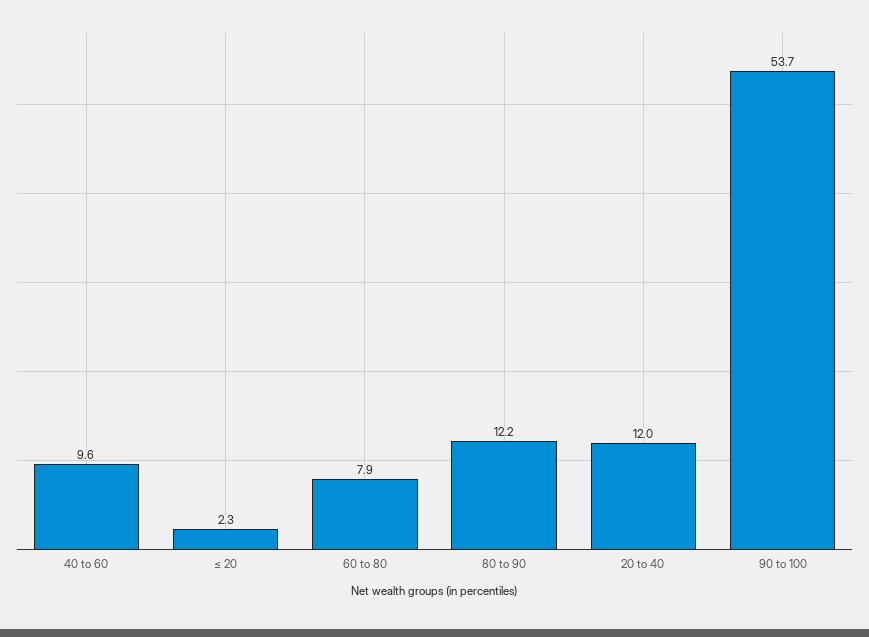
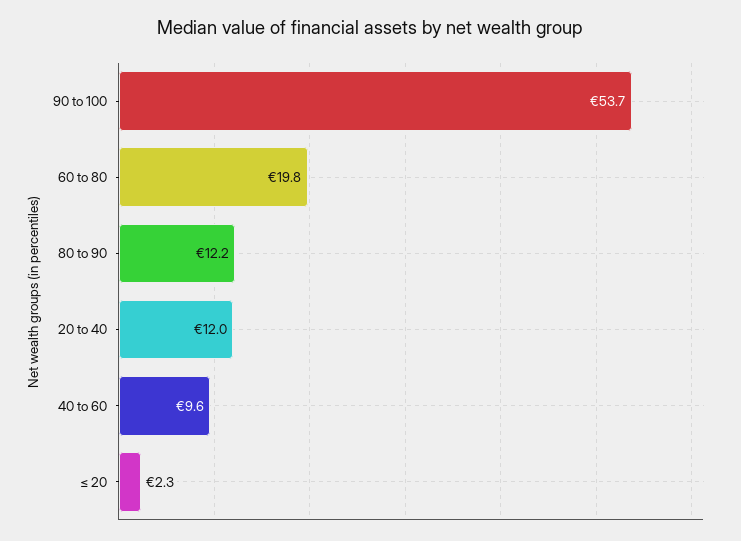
  {
    "40 to 60": 9.6,
    "≤ 20": 2.3,
-   "60 to 80": 7.9,
+   "60 to 80": 19.8,
    "80 to 90": 12.2,
    "20 to 40": 12,
    "90 to 100": 53.7
  }

